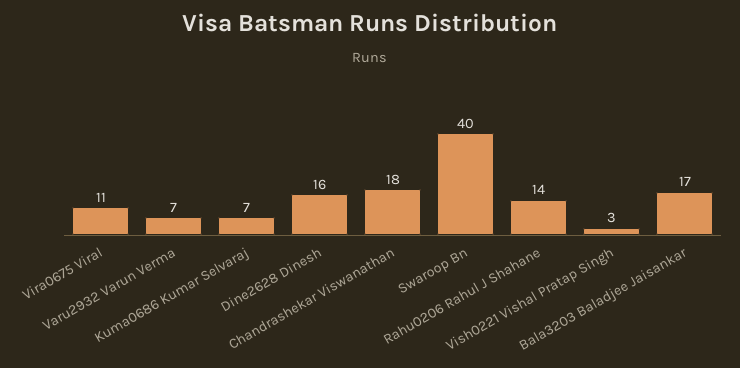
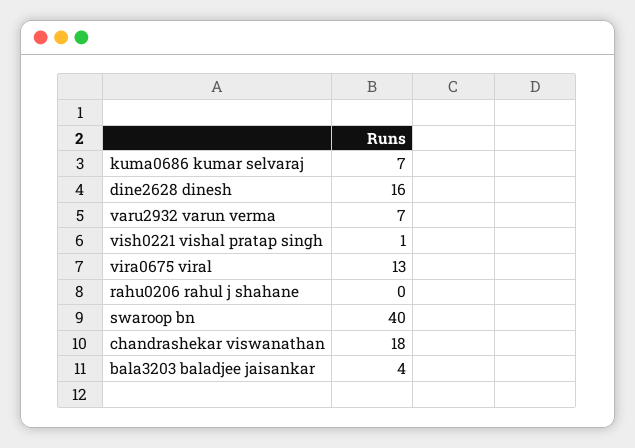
  {
-   "Vira0675 Viral": 11,
+   "Vira0675 Viral": 13,
    "Varu2932 Varun Verma": 7,
    "Kuma0686 Kumar Selvaraj": 7,
    "Dine2628 Dinesh": 16,
    "Chandrashekar Viswanathan": 18,
    "Swaroop Bn": 40,
-   "Rahu0206 Rahul J Shahane": 14,
+   "Rahu0206 Rahul J Shahane": 0,
-   "Vish0221 Vishal Pratap Singh": 3,
+   "Vish0221 Vishal Pratap Singh": 1,
-   "Bala3203 Baladjee Jaisankar": 17
+   "Bala3203 Baladjee Jaisankar": 4
  }

